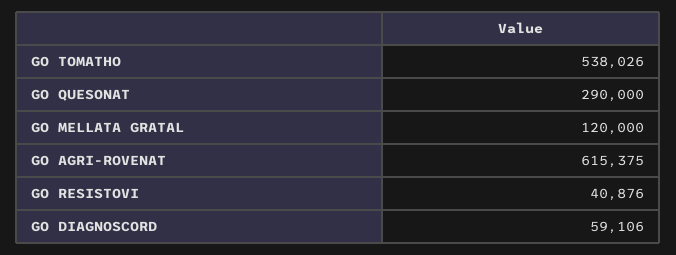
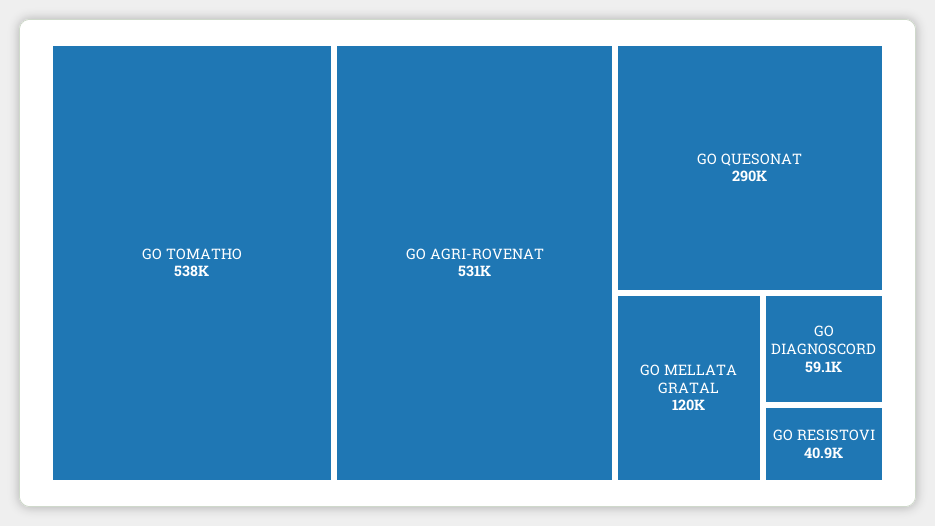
  {
    "GO TOMATHO": 538026,
    "GO QUESONAT": 290000,
    "GO MELLATA GRATAL": 120000,
-   "GO AGRI-ROVENAT": 615375,
+   "GO AGRI-ROVENAT": 531000,
    "GO RESISTOVI": 40876,
    "GO DIAGNOSCORD": 59106
  }

